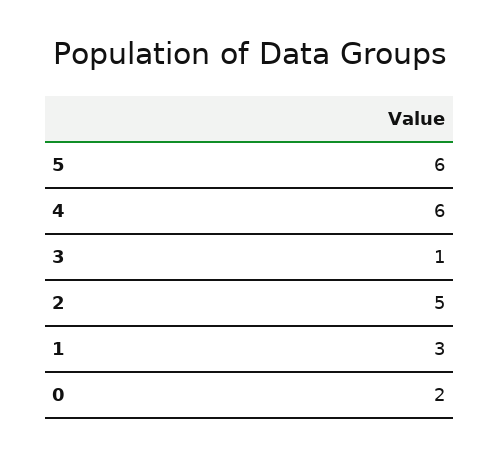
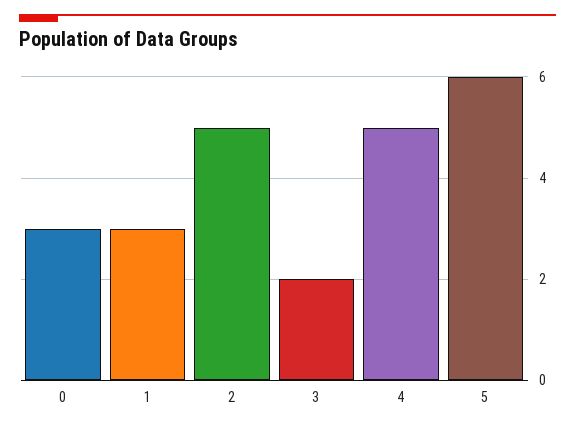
  {
    "5": 6,
-   "4": 6,
+   "4": 5,
-   "3": 1,
+   "3": 2,
    "2": 5,
    "1": 3,
-   "0": 2
+   "0": 3
  }

